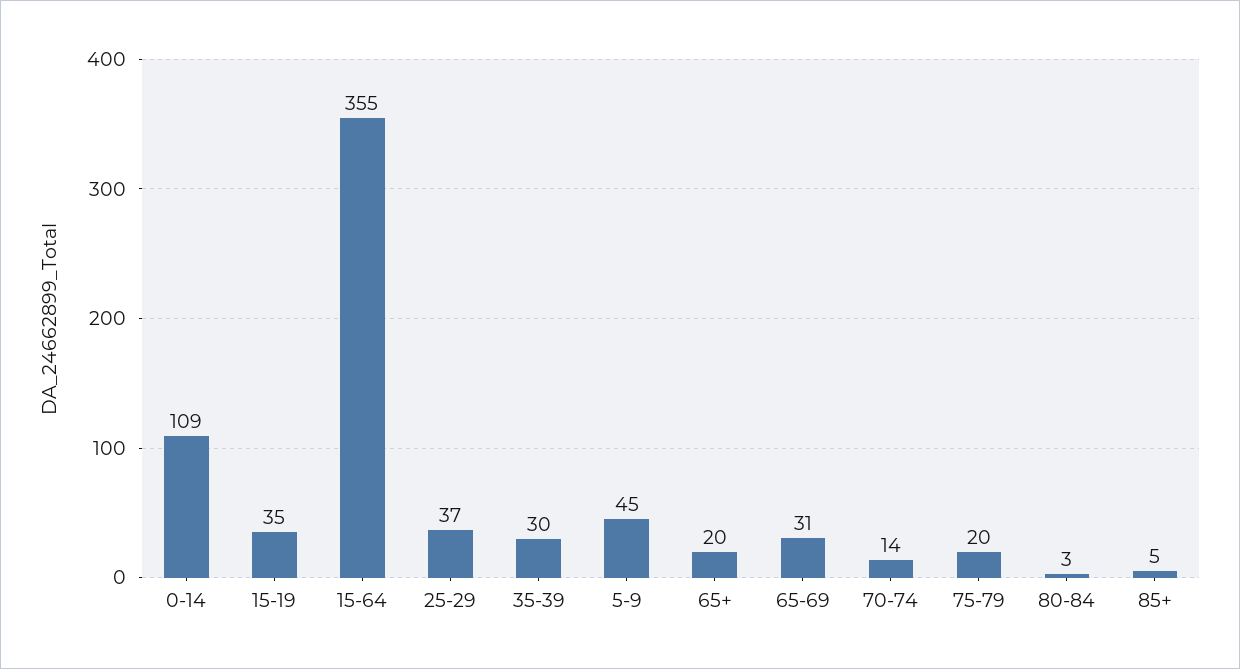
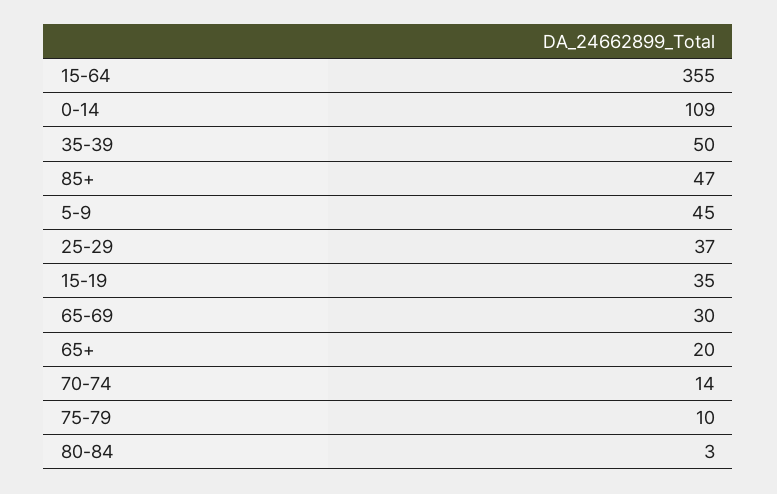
  {
    "0-14": 109,
    "15-19": 35,
    "15-64": 355,
    "25-29": 37,
-   "35-39": 30,
+   "35-39": 50,
    "5-9": 45,
    "65+": 20,
-   "65-69": 31,
+   "65-69": 30,
    "70-74": 14,
-   "75-79": 20,
+   "75-79": 10,
    "80-84": 3,
-   "85+": 5
+   "85+": 47
  }

